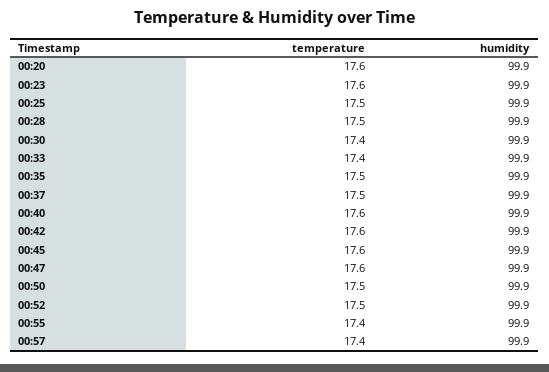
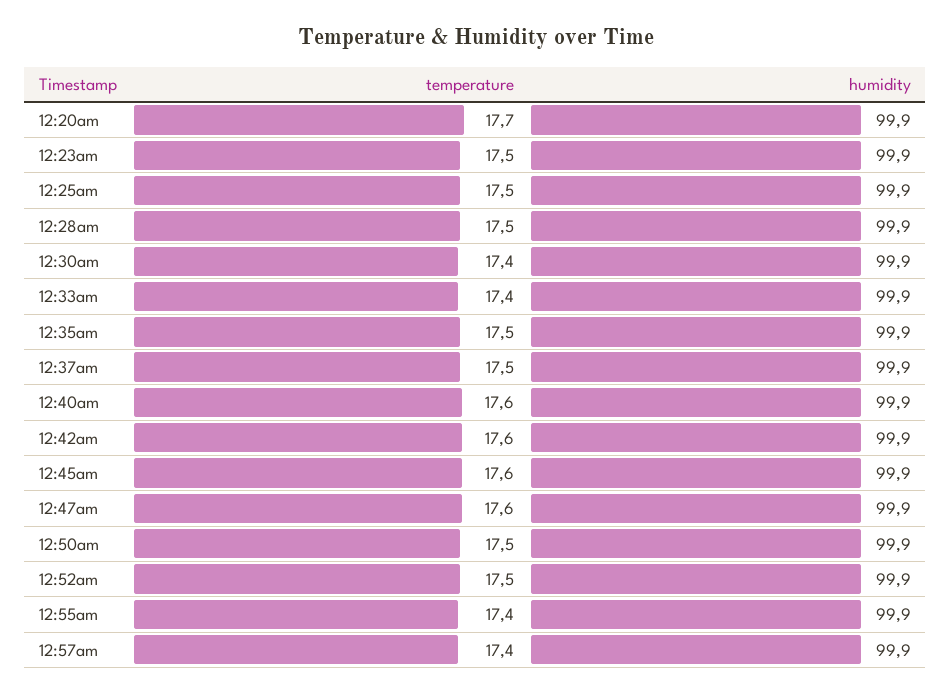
  {
    "temperature": {
-     "00:20": 17.6,
+     "00:20": 17.7,
-     "00:23": 17.6,
+     "00:23": 17.5,
      "00:25": 17.5,
      "00:28": 17.5,
      "00:30": 17.4,
      "00:33": 17.4,
      "00:35": 17.5,
      "00:37": 17.5,
      "00:40": 17.6,
      "00:42": 17.6,
      "00:45": 17.6,
      "00:47": 17.6,
      "00:50": 17.5,
      "00:52": 17.5,
      "00:55": 17.4,
      "00:57": 17.4
    },
    "humidity": {
      "00:20": 99.9,
      "00:23": 99.9,
      "00:25": 99.9,
      "00:28": 99.9,
      "00:30": 99.9,
      "00:33": 99.9,
      "00:35": 99.9,
      "00:37": 99.9,
      "00:40": 99.9,
      "00:42": 99.9,
      "00:45": 99.9,
      "00:47": 99.9,
      "00:50": 99.9,
      "00:52": 99.9,
      "00:55": 99.9,
      "00:57": 99.9
    }
  }

